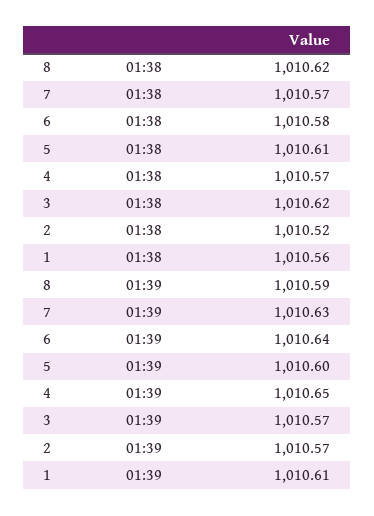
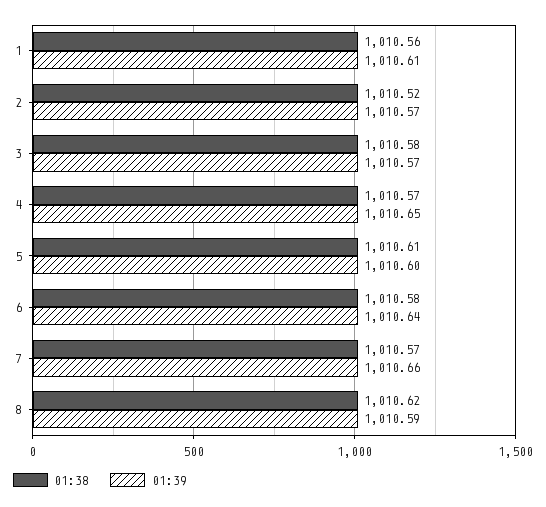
  {
    "01:38": {
      "8": 1010.62,
      "7": 1010.57,
      "6": 1010.58,
      "5": 1010.61,
      "4": 1010.57,
-     "3": 1010.62,
+     "3": 1010.58,
      "2": 1010.52,
      "1": 1010.56
    },
    "01:39": {
      "8": 1010.59,
-     "7": 1010.63,
+     "7": 1010.66,
      "6": 1010.64,
      "5": 1010.6,
      "4": 1010.65,
      "3": 1010.57,
      "2": 1010.57,
      "1": 1010.61
    }
  }

